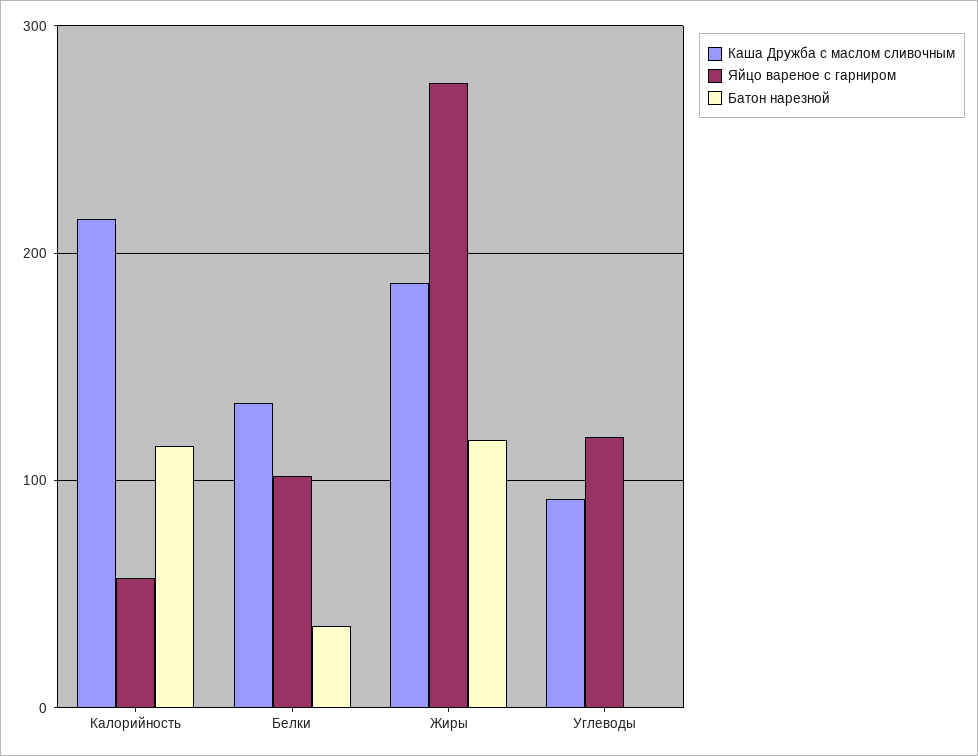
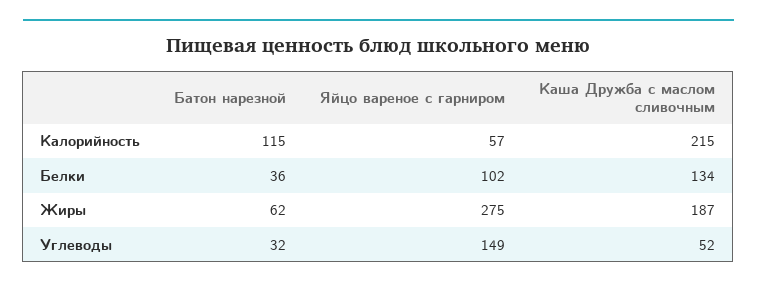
  {
    "Каша Дружба с маслом сливочным": {
      "Калорийность": 215,
      "Белки": 134,
      "Жиры": 187,
-     "Углеводы": 90
+     "Углеводы": 52
    },
    "Яйцо вареное с гарниром": {
      "Калорийность": 57,
      "Белки": 102,
      "Жиры": 275,
-     "Углеводы": 120
+     "Углеводы": 149
    },
    "Батон нарезной": {
      "Калорийность": 115,
      "Белки": 36,
-     "Жиры": 120,
+     "Жиры": 62,
-     "Углеводы": 0
+     "Углеводы": 32
    }
  }

